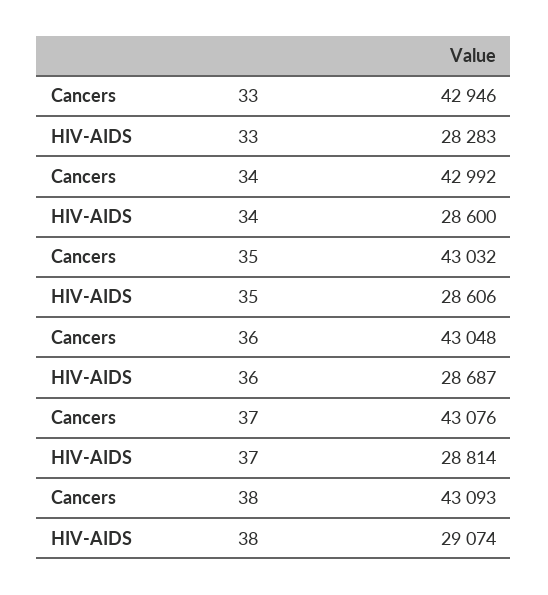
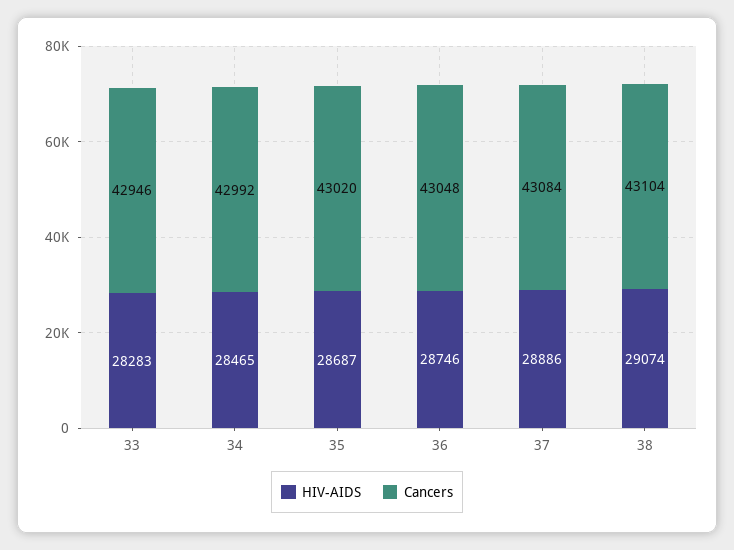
  {
    "Cancers": {
      "33": 42946,
      "34": 42992,
-     "35": 43032,
+     "35": 43020,
      "36": 43048,
-     "37": 43076,
+     "37": 43084,
-     "38": 43093
+     "38": 43104
    },
    "HIV-AIDS": {
      "33": 28283,
-     "34": 28600,
+     "34": 28465,
-     "35": 28606,
+     "35": 28687,
-     "36": 28687,
+     "36": 28746,
-     "37": 28814,
+     "37": 28886,
      "38": 29074
    }
  }

